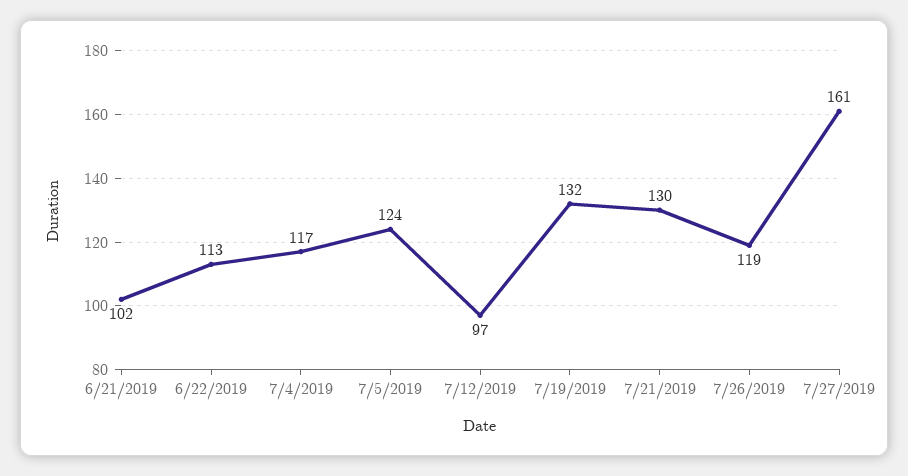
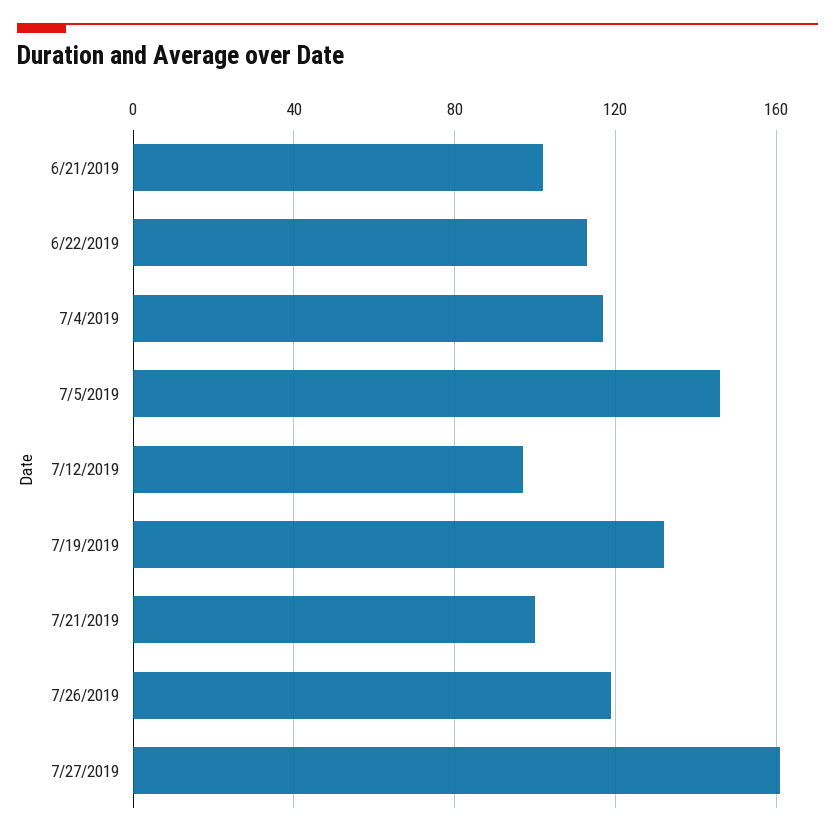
  {
    "6/21/2019": 102,
    "6/22/2019": 113,
    "7/4/2019": 117,
-   "7/5/2019": 124,
+   "7/5/2019": 145,
    "7/12/2019": 97,
    "7/19/2019": 132,
-   "7/21/2019": 130,
+   "7/21/2019": 100,
    "7/26/2019": 119,
    "7/27/2019": 161
  }

